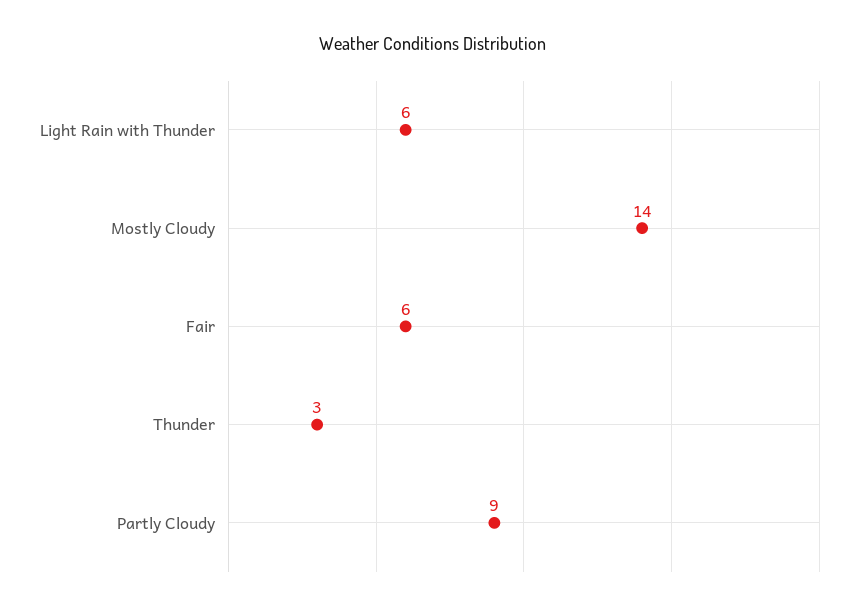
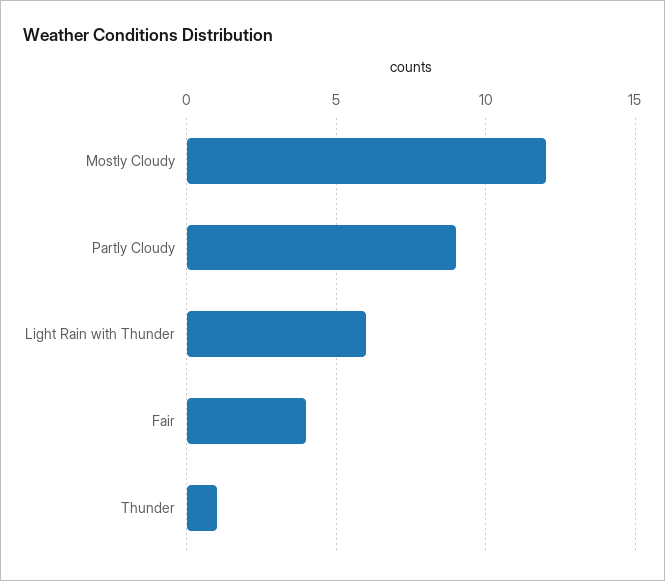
  {
    "Light Rain with Thunder": 6,
-   "Mostly Cloudy": 14,
+   "Mostly Cloudy": 12,
-   "Fair": 6,
+   "Fair": 4,
-   "Thunder": 3,
+   "Thunder": 1,
    "Partly Cloudy": 9
  }

